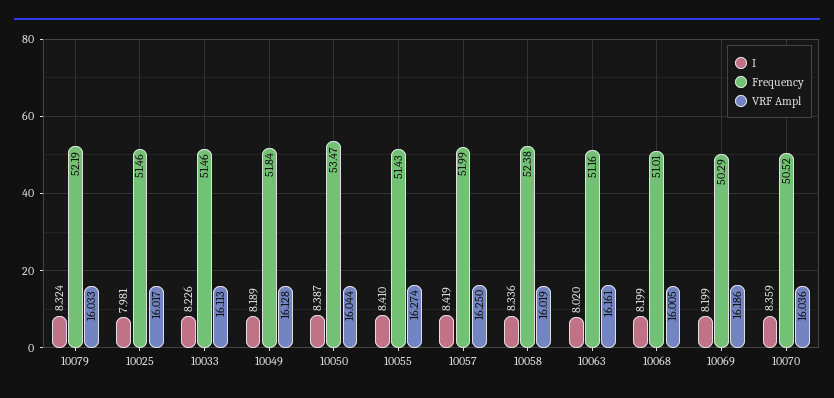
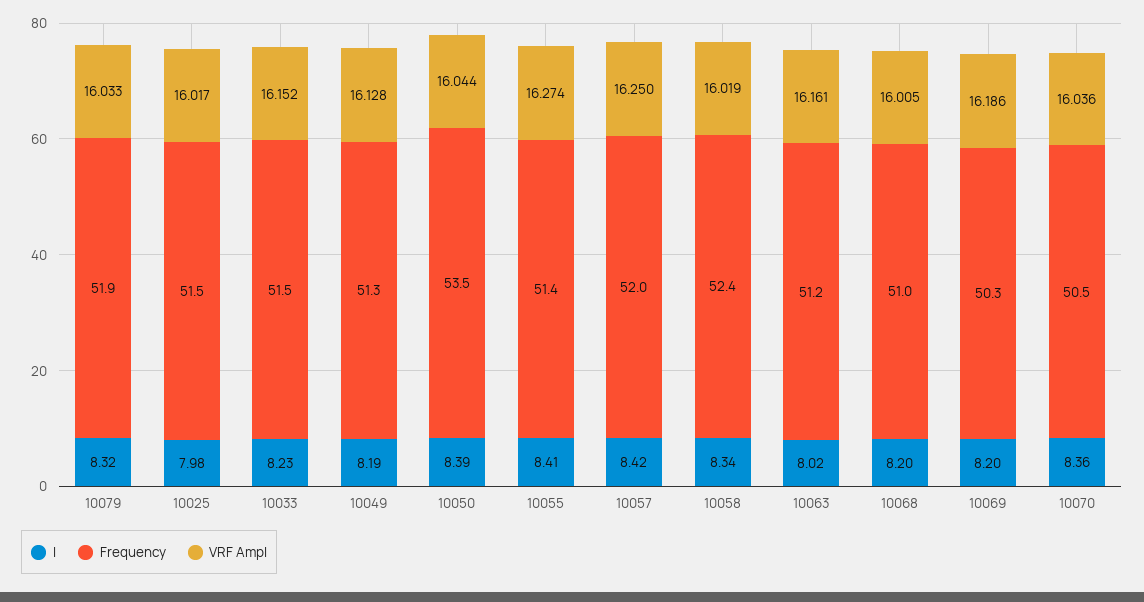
  {
    "I": {
      "10079": 8.324,
      "10025": 7.981,
      "10033": 8.226,
      "10049": 8.189,
      "10050": 8.387,
      "10055": 8.41,
      "10057": 8.419,
      "10058": 8.336,
      "10063": 8.02,
      "10068": 8.199,
      "10069": 8.199,
      "10070": 8.359
    },
    "Frequency": {
-     "10079": 52.19,
+     "10079": 51.9,
      "10025": 51.46,
      "10033": 51.46,
-     "10049": 51.84,
+     "10049": 51.3,
      "10050": 53.47,
      "10055": 51.43,
      "10057": 51.99,
      "10058": 52.38,
      "10063": 51.16,
      "10068": 51.01,
      "10069": 50.29,
      "10070": 50.52
    },
    "VRF Ampl": {
      "10079": 16.033,
      "10025": 16.017,
-     "10033": 16.113,
+     "10033": 16.152,
      "10049": 16.128,
      "10050": 16.044,
      "10055": 16.274,
      "10057": 16.25,
      "10058": 16.019,
      "10063": 16.161,
      "10068": 16.005,
      "10069": 16.186,
      "10070": 16.036
    }
  }

